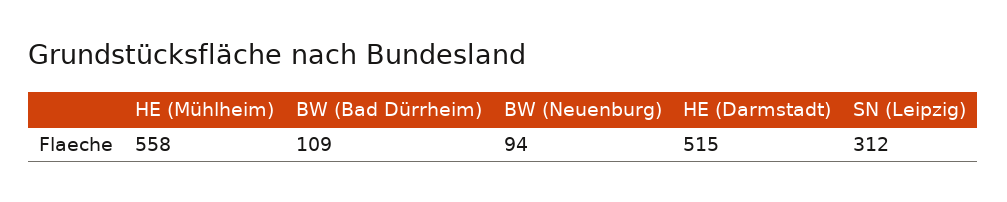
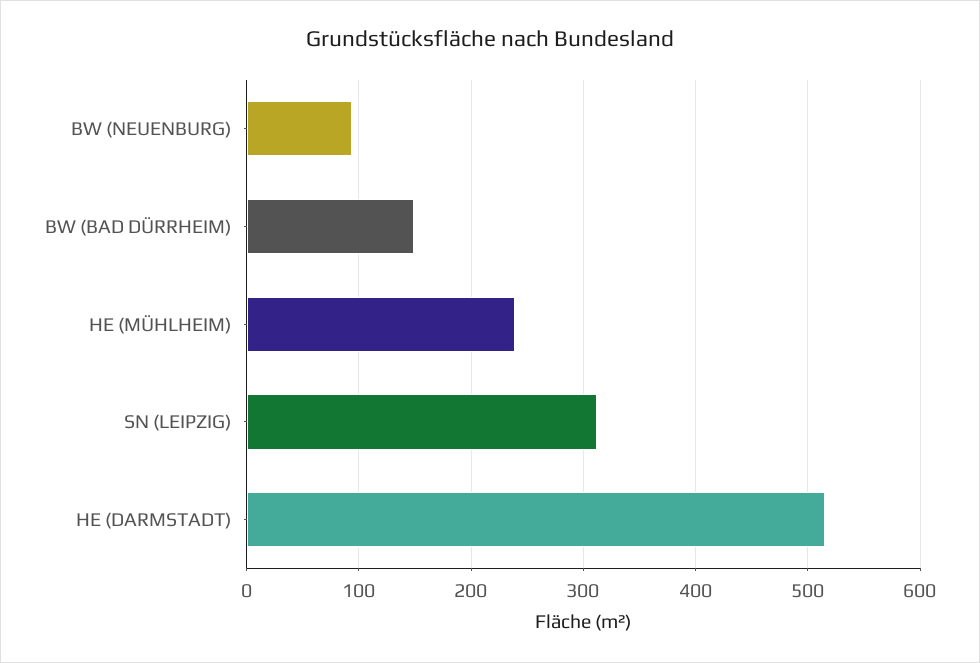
  {
-   "HE (Mühlheim)": 558,
+   "HE (Mühlheim)": 240,
-   "BW (Bad Dürrheim)": 109,
+   "BW (Bad Dürrheim)": 150,
    "BW (Neuenburg)": 94,
    "HE (Darmstadt)": 515,
    "SN (Leipzig)": 312
  }

